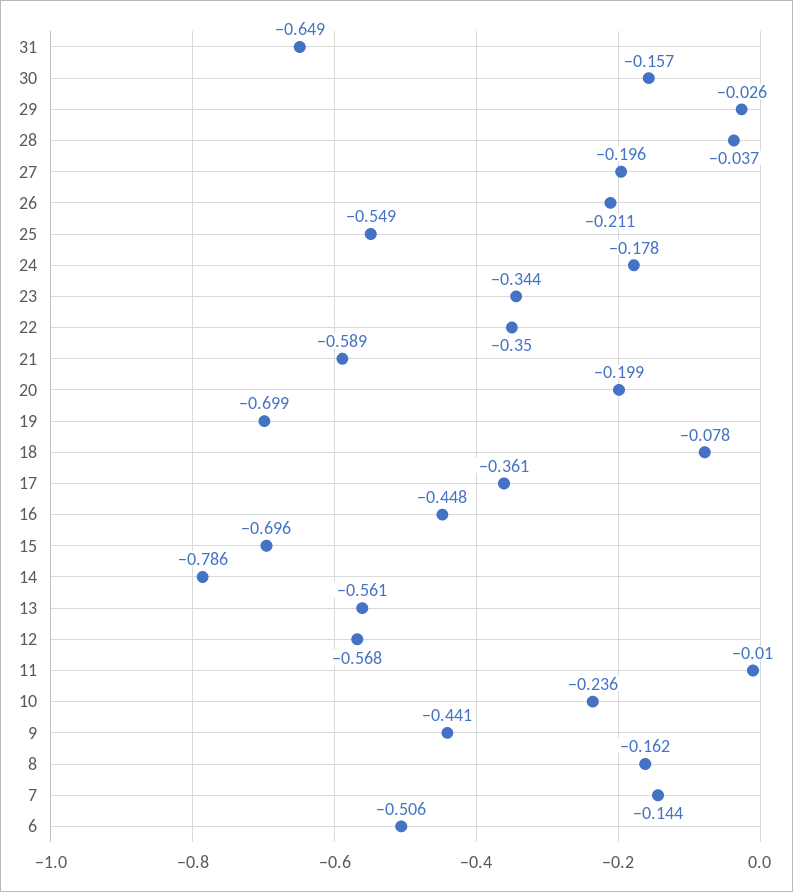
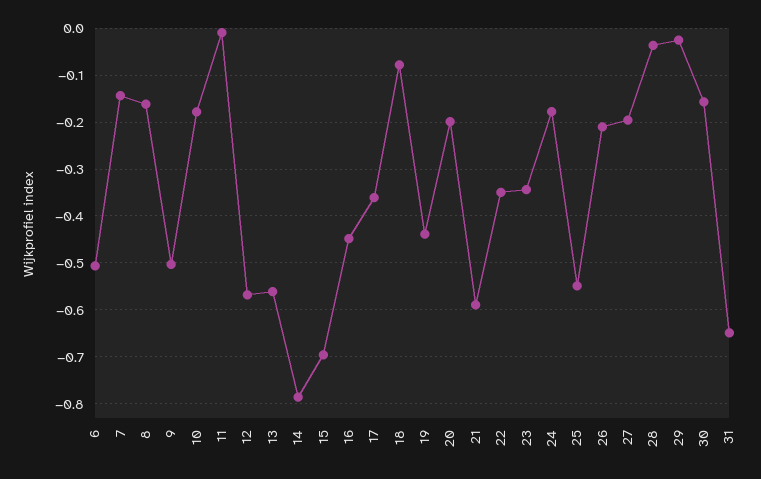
  {
    "31": -0.649,
    "30": -0.157,
    "29": -0.026,
    "28": -0.037,
    "27": -0.196,
    "26": -0.211,
    "25": -0.549,
    "24": -0.178,
    "23": -0.344,
    "22": -0.35,
    "21": -0.589,
    "20": -0.199,
-   "19": -0.699,
+   "19": -0.44,
    "18": -0.078,
    "17": -0.361,
    "16": -0.448,
    "15": -0.696,
    "14": -0.786,
    "13": -0.561,
    "12": -0.568,
    "11": -0.01,
-   "10": -0.236,
+   "10": -0.18,
-   "9": -0.441,
+   "9": -0.5,
    "8": -0.162,
    "7": -0.144,
    "6": -0.506
  }

